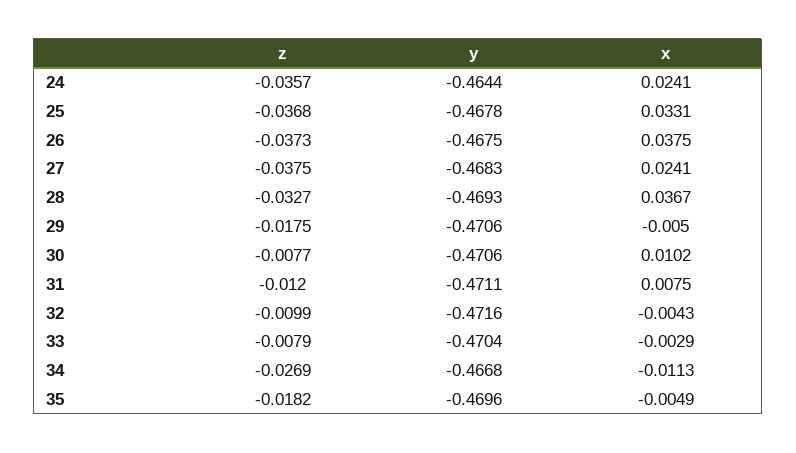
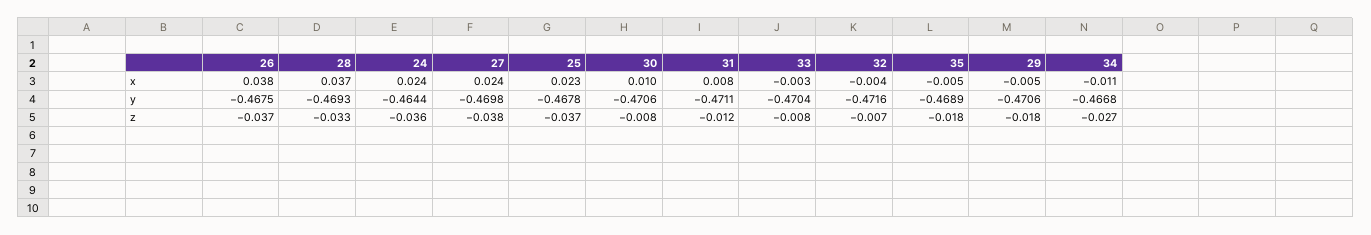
  {
    "z": {
      "24": -0.0357,
      "25": -0.0368,
      "26": -0.0373,
      "27": -0.0375,
      "28": -0.0327,
      "29": -0.0175,
      "30": -0.0077,
      "31": -0.012,
-     "32": -0.0099,
+     "32": -0.007,
      "33": -0.0079,
      "34": -0.0269,
      "35": -0.0182
    },
    "y": {
      "24": -0.4644,
      "25": -0.4678,
      "26": -0.4675,
-     "27": -0.4683,
+     "27": -0.4698,
      "28": -0.4693,
      "29": -0.4706,
      "30": -0.4706,
      "31": -0.4711,
      "32": -0.4716,
      "33": -0.4704,
      "34": -0.4668,
-     "35": -0.4696
+     "35": -0.4689
    },
    "x": {
      "24": 0.0241,
-     "25": 0.0331,
+     "25": 0.023,
      "26": 0.0375,
      "27": 0.0241,
      "28": 0.0367,
      "29": -0.005,
      "30": 0.0102,
      "31": 0.0075,
      "32": -0.0043,
      "33": -0.0029,
      "34": -0.0113,
      "35": -0.0049
    }
  }

